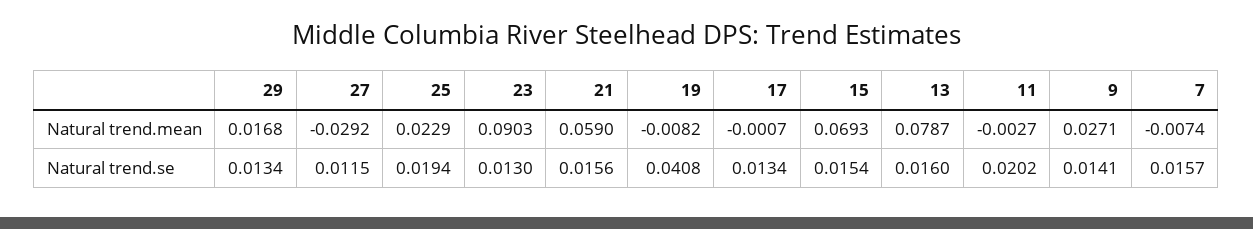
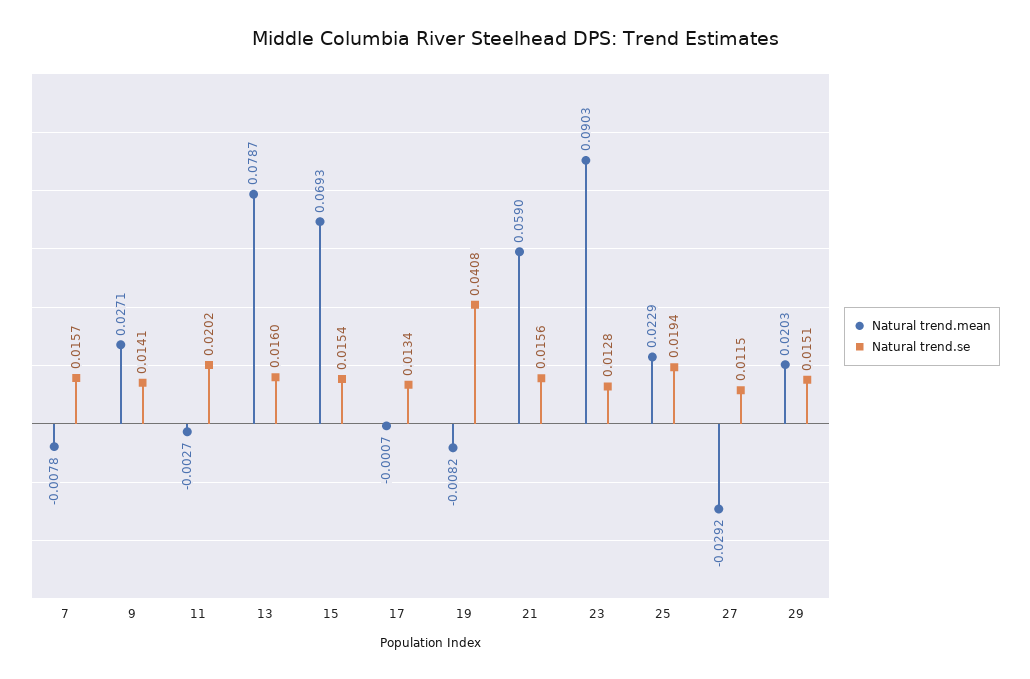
  {
    "Natural trend.mean": {
-     "29": 0.0168,
+     "29": 0.0203,
      "27": -0.0292,
      "25": 0.0229,
      "23": 0.0903,
      "21": 0.059,
      "19": -0.0082,
      "17": -0.0007,
      "15": 0.0693,
      "13": 0.0787,
      "11": -0.0027,
      "9": 0.0271,
-     "7": -0.0074
+     "7": -0.0078
    },
    "Natural trend.se": {
-     "29": 0.0134,
+     "29": 0.0151,
      "27": 0.0115,
      "25": 0.0194,
-     "23": 0.013,
+     "23": 0.0128,
      "21": 0.0156,
      "19": 0.0408,
      "17": 0.0134,
      "15": 0.0154,
      "13": 0.016,
      "11": 0.0202,
      "9": 0.0141,
      "7": 0.0157
    }
  }

